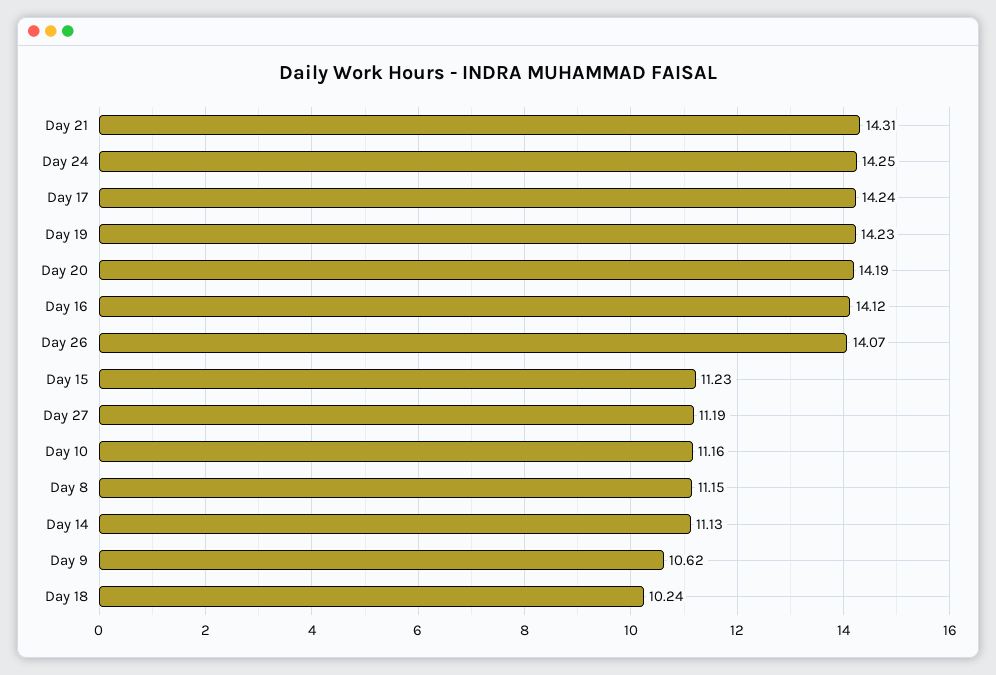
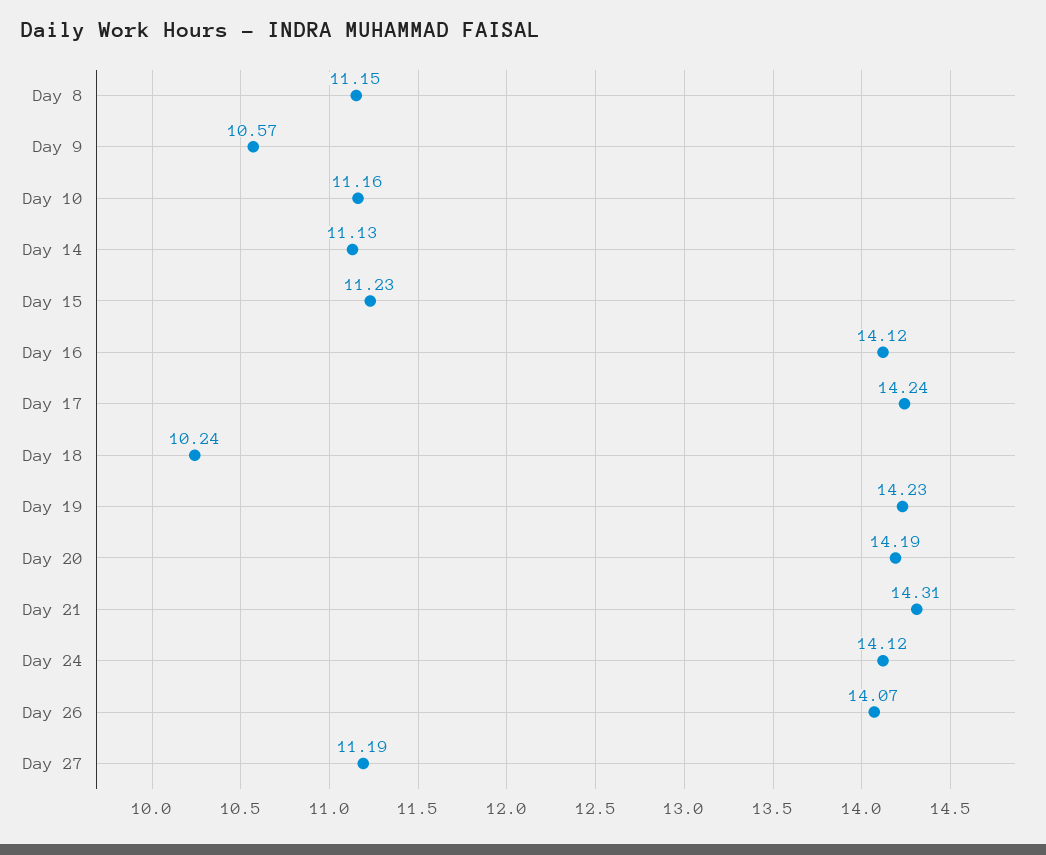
  {
    "Day 21": 14.31,
-   "Day 24": 14.25,
+   "Day 24": 14.12,
    "Day 17": 14.24,
    "Day 19": 14.23,
    "Day 20": 14.19,
    "Day 16": 14.12,
    "Day 26": 14.07,
    "Day 15": 11.23,
    "Day 27": 11.19,
    "Day 10": 11.16,
    "Day 8": 11.15,
    "Day 14": 11.13,
-   "Day 9": 10.62,
+   "Day 9": 10.57,
    "Day 18": 10.24
  }

